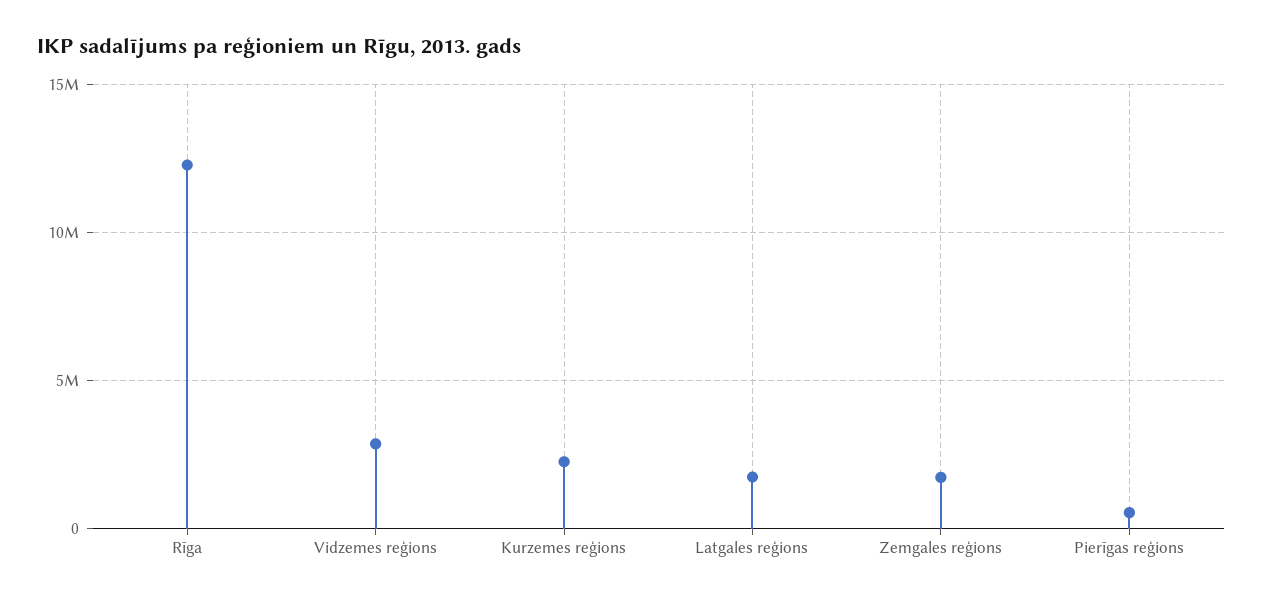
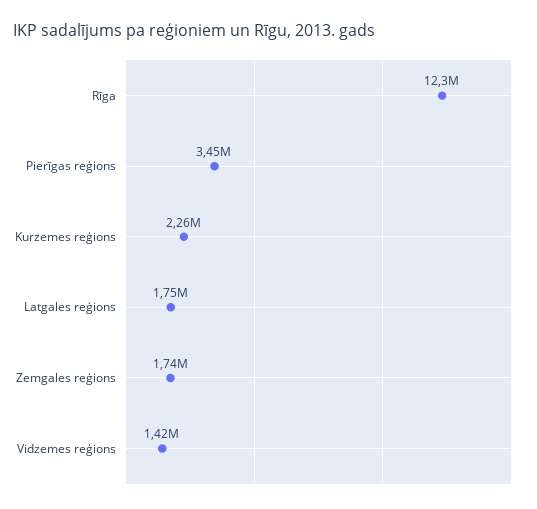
  {
    "Rīga": 12300000,
-   "Vidzemes reģions": 3000000,
+   "Vidzemes reģions": 1420000,
    "Kurzemes reģions": 2260000,
    "Latgales reģions": 1750000,
    "Zemgales reģions": 1740000,
-   "Pierīgas reģions": 500000
+   "Pierīgas reģions": 3450000
  }

